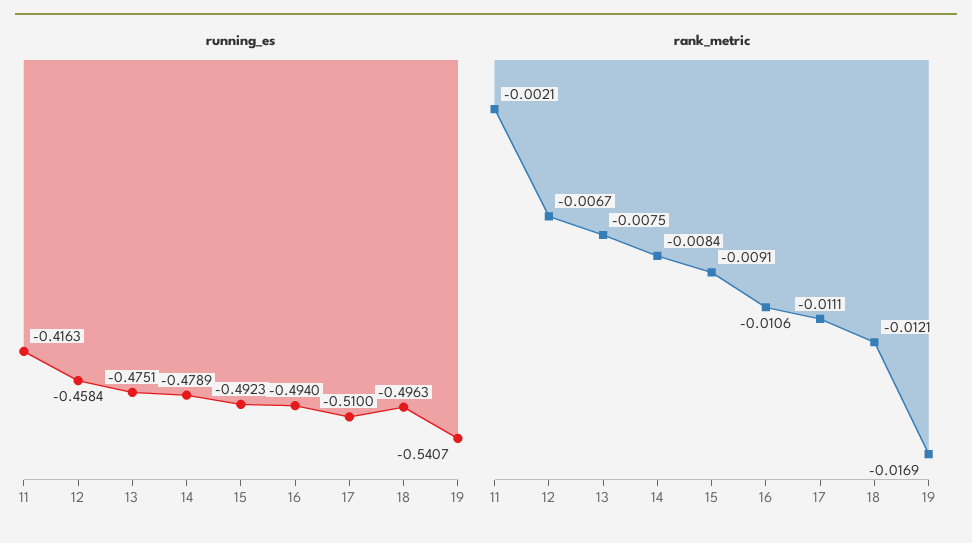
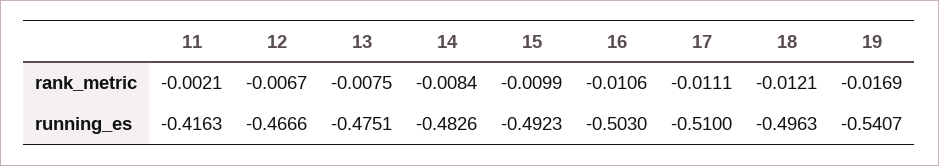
  {
    "running_es": {
      "11": -0.4163,
-     "12": -0.4584,
+     "12": -0.4666,
      "13": -0.4751,
-     "14": -0.4789,
+     "14": -0.4826,
      "15": -0.4923,
-     "16": -0.494,
+     "16": -0.503,
      "17": -0.51,
      "18": -0.4963,
      "19": -0.5407
    },
    "rank_metric": {
      "11": -0.0021,
      "12": -0.0067,
      "13": -0.0075,
      "14": -0.0084,
-     "15": -0.0091,
+     "15": -0.0099,
      "16": -0.0106,
      "17": -0.0111,
      "18": -0.0121,
      "19": -0.0169
    }
  }

